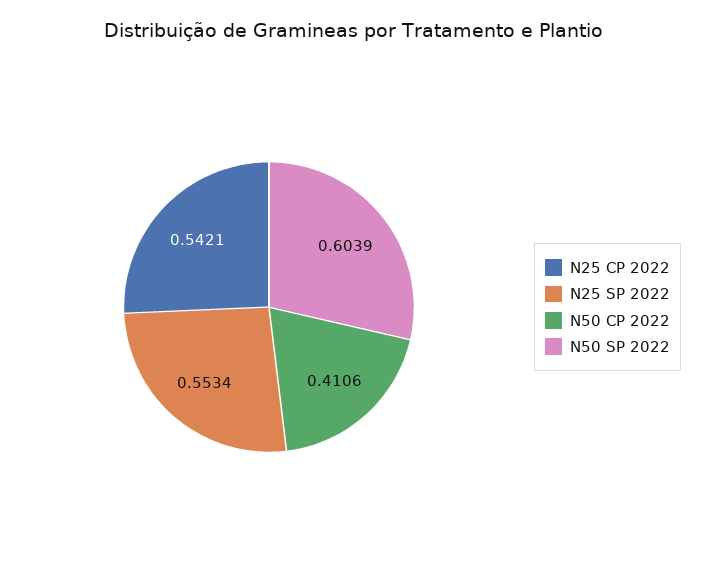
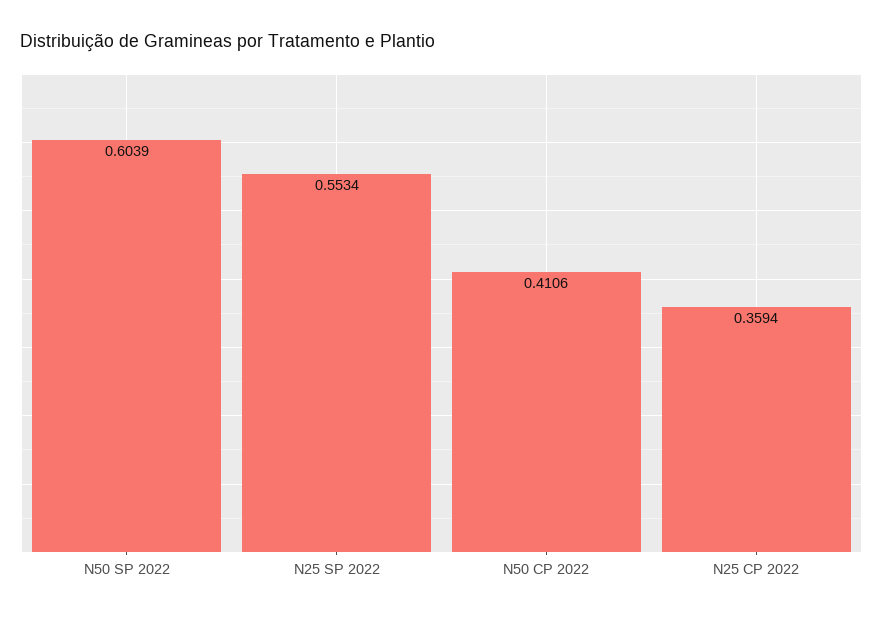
  {
-   "N25 CP 2022": 0.5421,
+   "N25 CP 2022": 0.3594,
    "N25 SP 2022": 0.5534,
    "N50 CP 2022": 0.4106,
    "N50 SP 2022": 0.6039
  }

